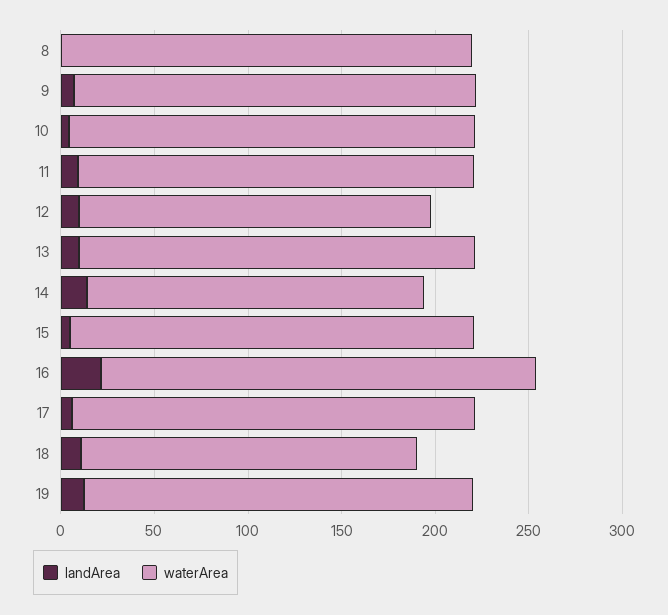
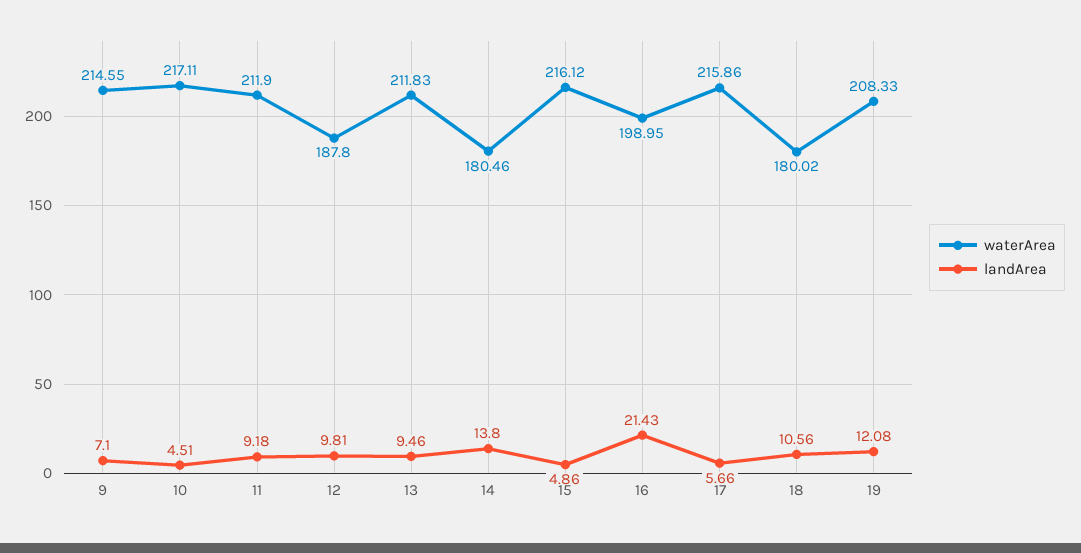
  {
    "landArea": {
-     "8": 0,
      "9": 7.1,
      "10": 4.51,
      "11": 9.18,
      "12": 9.81,
      "13": 9.46,
      "14": 13.8,
      "15": 4.86,
      "16": 21.43,
      "17": 5.66,
      "18": 10.56,
      "19": 12.08
    },
    "waterArea": {
-     "8": 220,
      "9": 214.55,
      "10": 217.11,
      "11": 211.9,
      "12": 187.8,
      "13": 211.83,
      "14": 180.46,
      "15": 216.12,
-     "16": 230,
+     "16": 198.95,
      "17": 215.86,
      "18": 180.02,
      "19": 208.33
    }
  }

